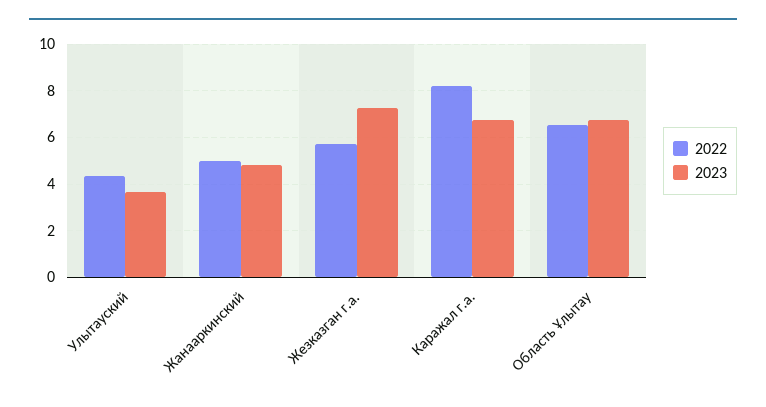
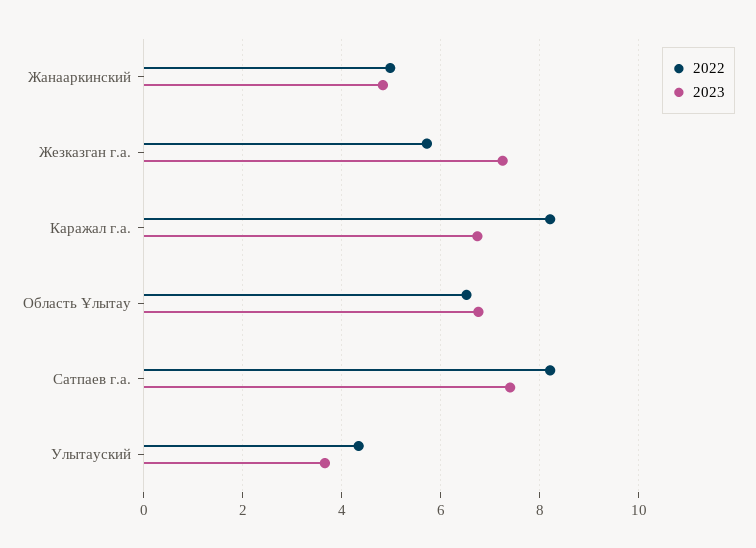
  {
    "2022": {
      "Улытауский": 4.4,
      "Жанааркинский": 5,
      "Жезказган г.а.": 5.8,
      "Каражал г.а.": 8.2,
-     "Область Ұлытау": 6.6
+     "Область Ұлытау": 6.6,
+     "Сатпаев г.а.": 8.2
    },
    "2023": {
      "Улытауский": 3.6,
      "Жанааркинский": 4.8,
      "Жезказган г.а.": 7.2,
      "Каражал г.а.": 6.8,
-     "Область Ұлытау": 6.8
+     "Область Ұлытау": 6.8,
+     "Сатпаев г.а.": 7.4
    }
  }

